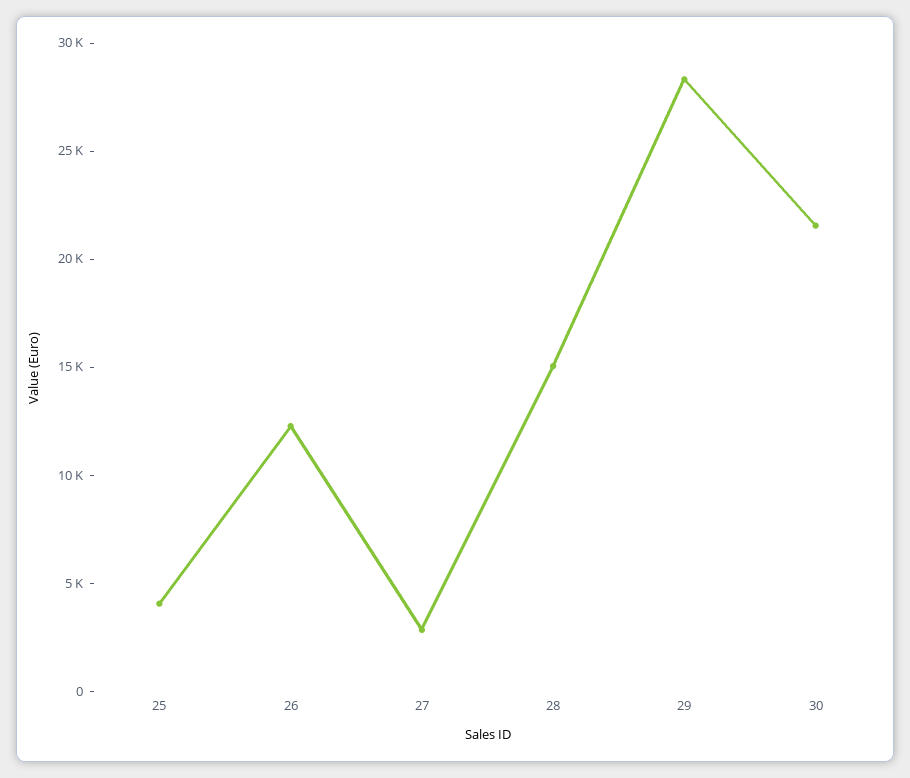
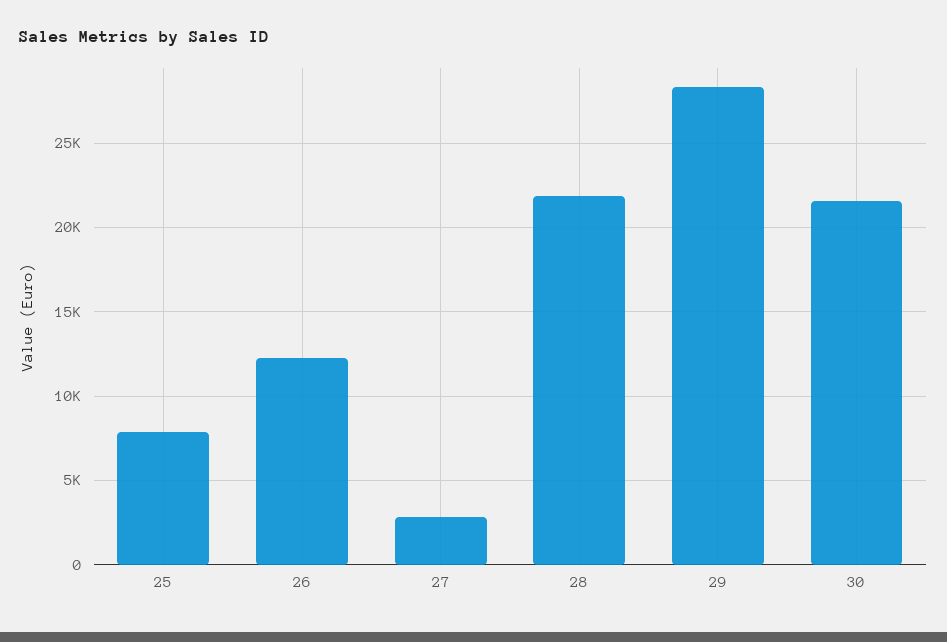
  {
-   "25": 4000,
+   "25": 8000,
    "26": 12500,
    "27": 3000,
-   "28": 15000,
+   "28": 22000,
    "29": 28500,
    "30": 21500
  }

